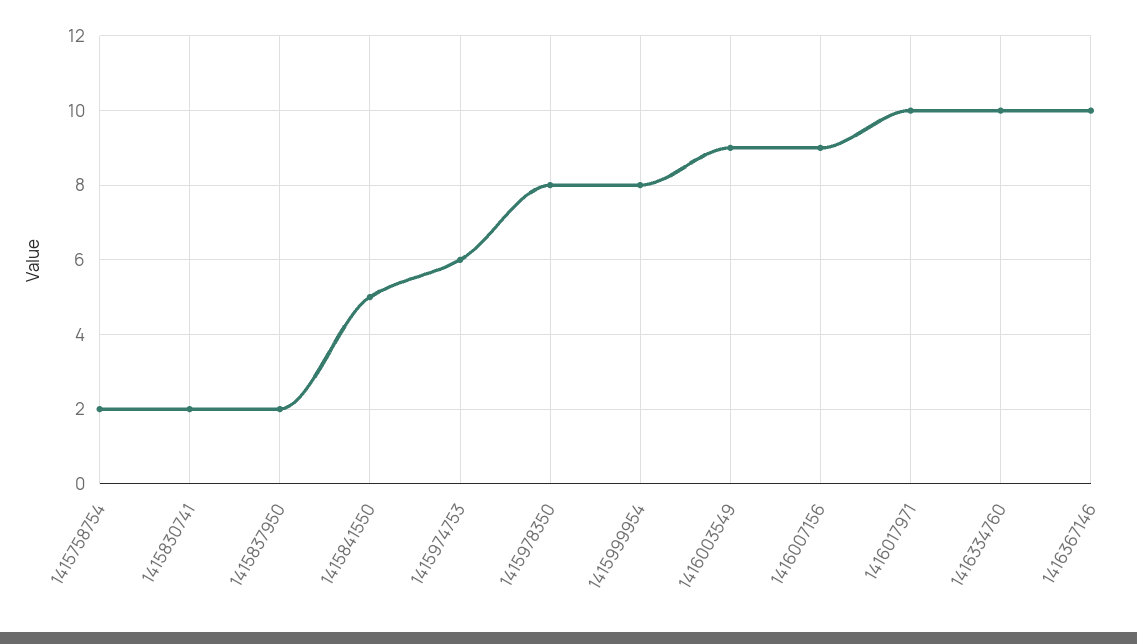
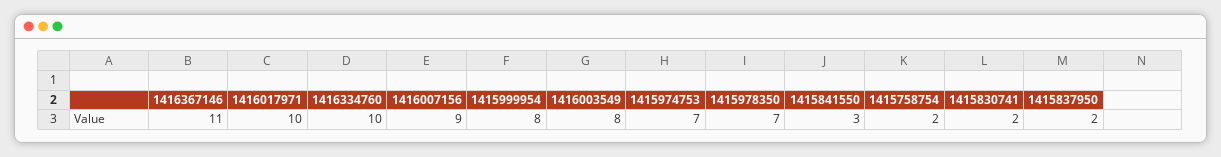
  {
    "1415758754": 2,
    "1415830741": 2,
    "1415837950": 2,
-   "1415841550": 5,
+   "1415841550": 3,
-   "1415974753": 6,
+   "1415974753": 7,
-   "1415978350": 8,
+   "1415978350": 7,
    "1415999954": 8,
-   "1416003549": 9,
+   "1416003549": 8,
    "1416007156": 9,
    "1416017971": 10,
    "1416334760": 10,
-   "1416367146": 10
+   "1416367146": 11
  }

